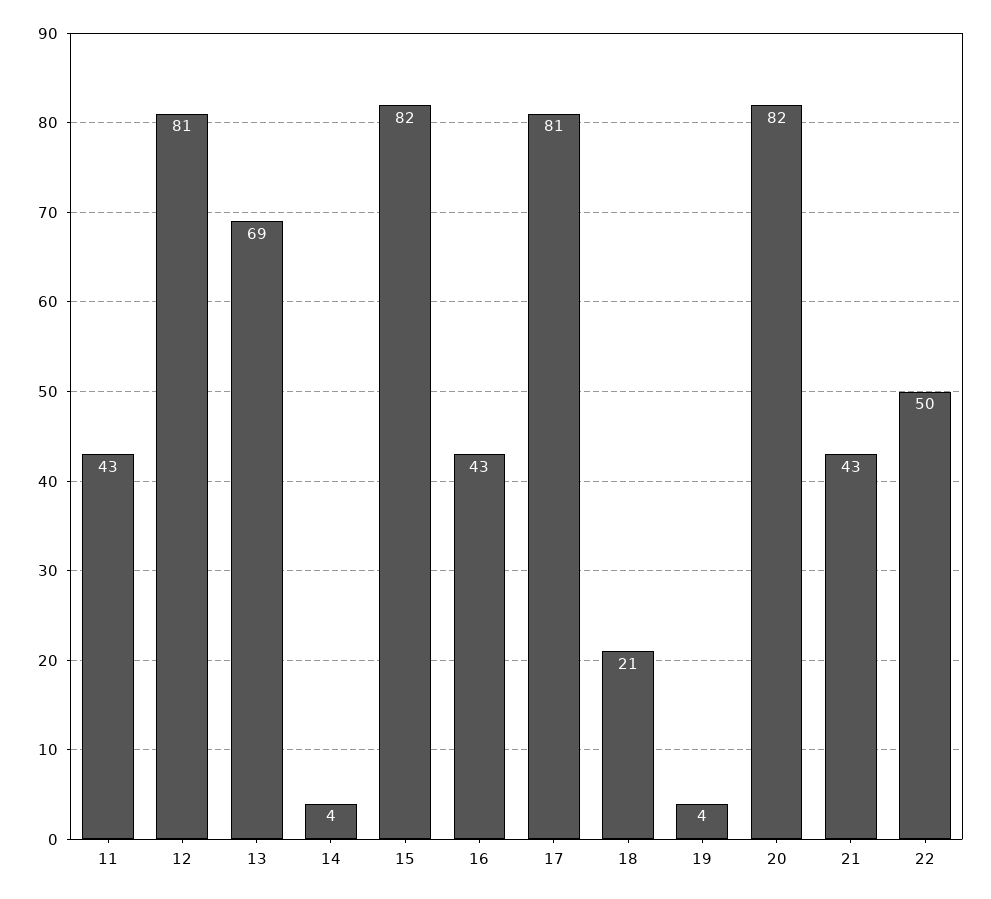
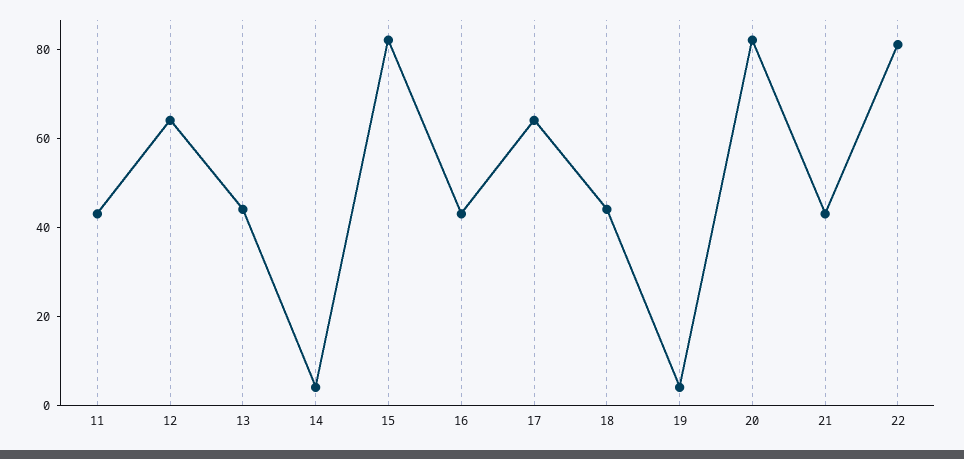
  {
    "11": 43,
-   "12": 81,
+   "12": 65,
-   "13": 69,
+   "13": 45,
    "14": 4,
    "15": 82,
    "16": 43,
-   "17": 81,
+   "17": 65,
-   "18": 21,
+   "18": 45,
    "19": 4,
    "20": 82,
    "21": 43,
-   "22": 50
+   "22": 80
  }

